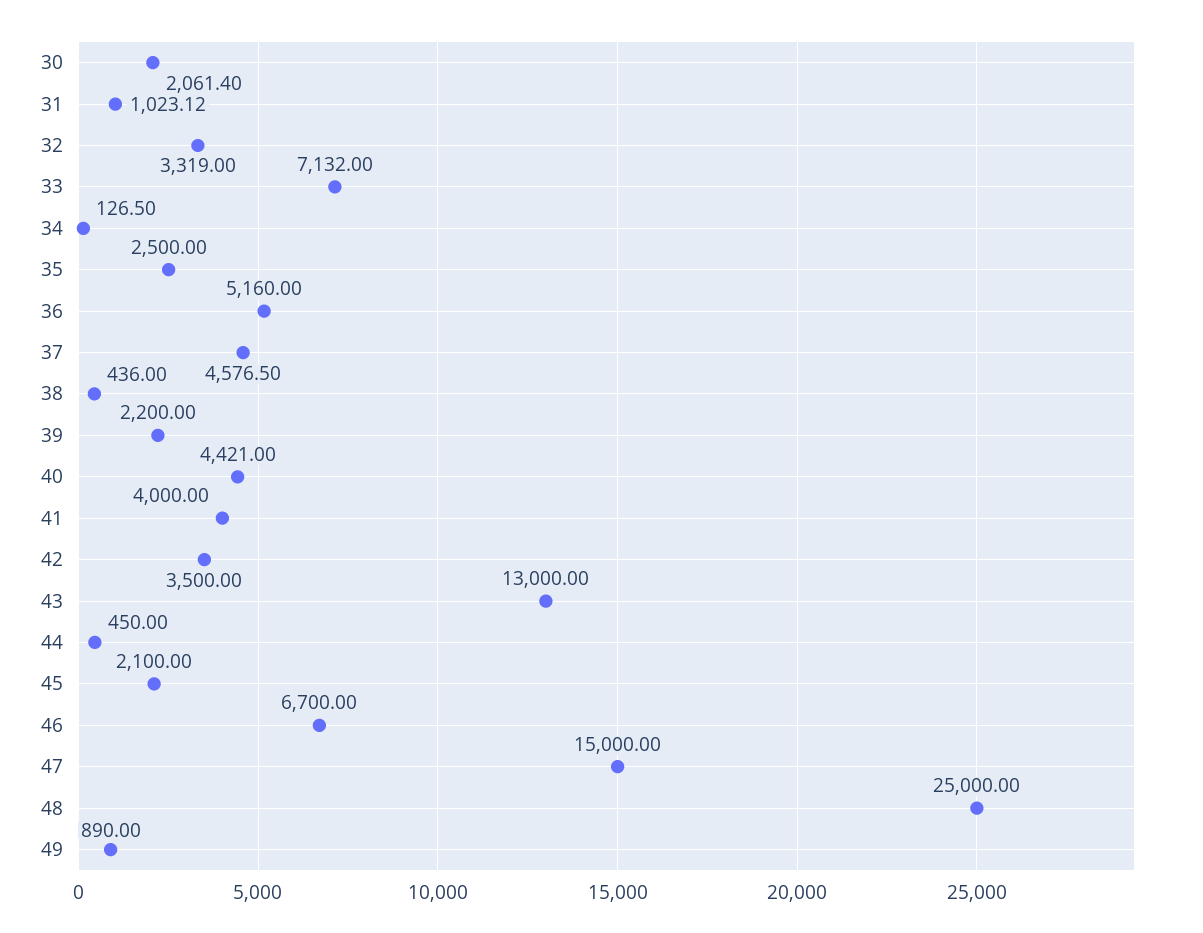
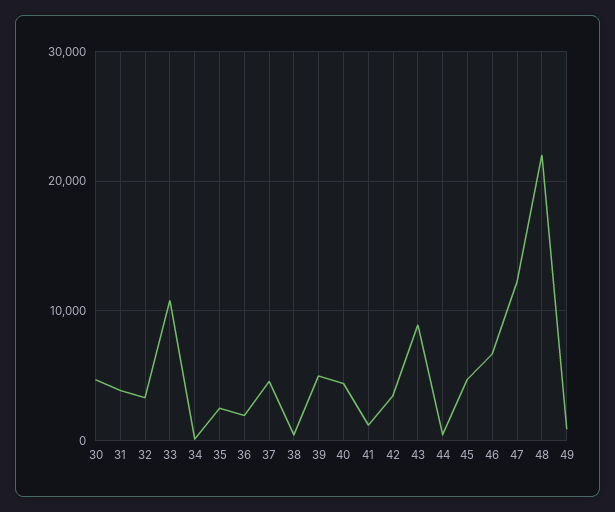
  {
-   "30": 2061.4,
+   "30": 5000,
-   "31": 1023.12,
+   "31": 4000,
    "32": 3319,
-   "33": 7132,
+   "33": 11000,
    "34": 126.5,
    "35": 2500,
-   "36": 5160,
+   "36": 2000,
    "37": 4576.5,
    "38": 436,
-   "39": 2200,
+   "39": 5000,
    "40": 4421,
-   "41": 4000,
+   "41": 1000,
    "42": 3500,
-   "43": 13000,
+   "43": 9000,
    "44": 450,
-   "45": 2100,
+   "45": 5000,
    "46": 6700,
-   "47": 15000,
+   "47": 12000,
-   "48": 25000,
+   "48": 22000,
    "49": 890
  }

